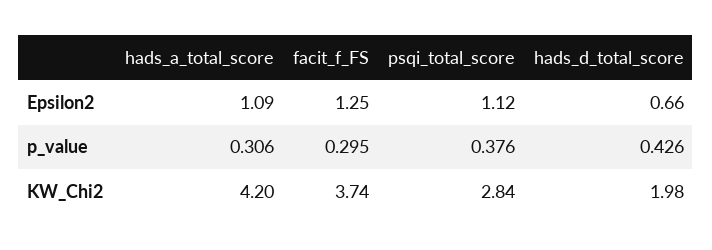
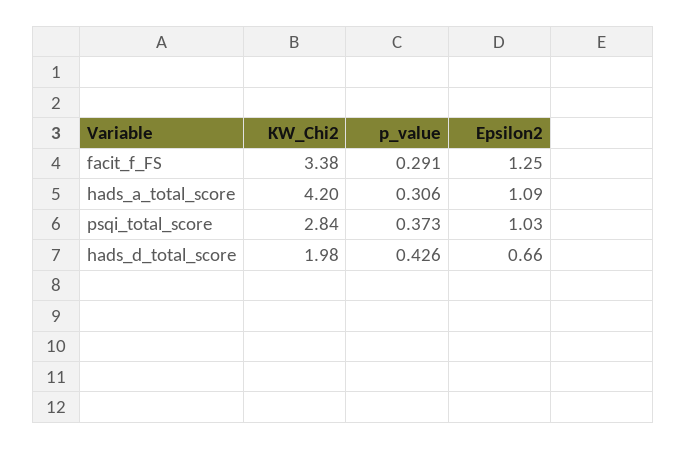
  {
    "hads_a_total_score": {
      "Epsilon2": 1.09,
      "p_value": 0.306,
      "KW_Chi2": 4.2
    },
    "facit_f_FS": {
      "Epsilon2": 1.25,
-     "p_value": 0.295,
+     "p_value": 0.291,
-     "KW_Chi2": 3.74
+     "KW_Chi2": 3.38
    },
    "psqi_total_score": {
-     "Epsilon2": 1.12,
+     "Epsilon2": 1.03,
-     "p_value": 0.376,
+     "p_value": 0.373,
      "KW_Chi2": 2.84
    },
    "hads_d_total_score": {
      "Epsilon2": 0.66,
      "p_value": 0.426,
      "KW_Chi2": 1.98
    }
  }

